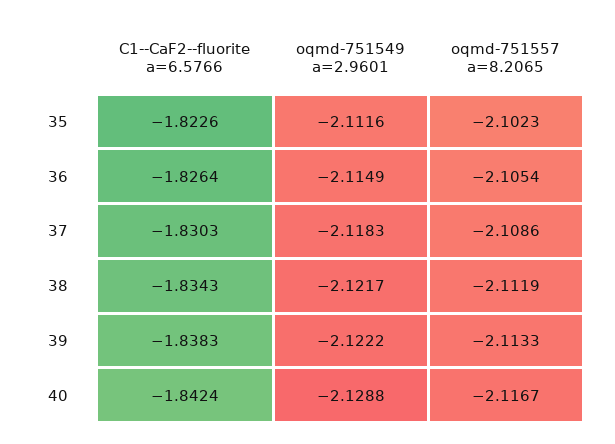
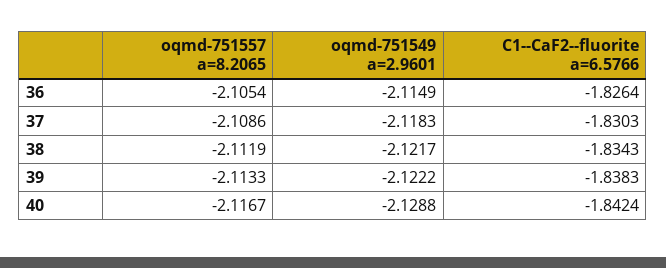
  {
    "C1--CaF2--fluorite a=6.5766": {
-     "35": -1.8226,
      "36": -1.8264,
      "37": -1.8303,
      "38": -1.8343,
      "39": -1.8383,
      "40": -1.8424
    },
    "oqmd-751549 a=2.9601": {
-     "35": -2.1116,
      "36": -2.1149,
      "37": -2.1183,
      "38": -2.1217,
      "39": -2.1222,
      "40": -2.1288
    },
    "oqmd-751557 a=8.2065": {
-     "35": -2.1023,
      "36": -2.1054,
      "37": -2.1086,
      "38": -2.1119,
      "39": -2.1133,
      "40": -2.1167
    }
  }

